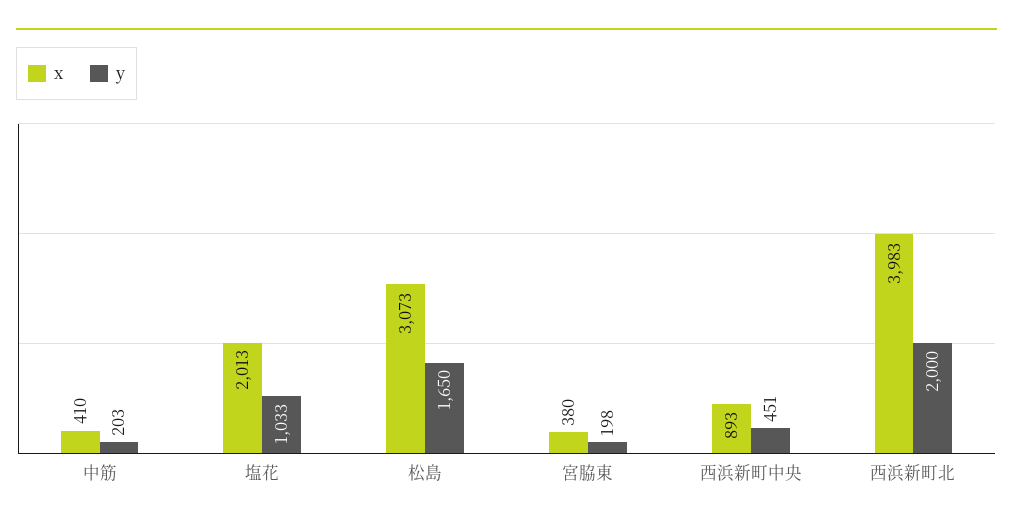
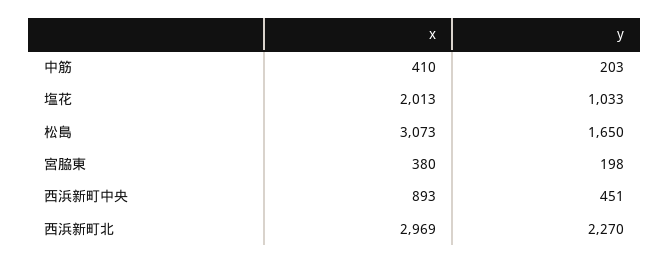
  {
    "x": {
      "中筋": 410,
      "塩花": 2013,
      "松島": 3073,
      "宮脇東": 380,
      "西浜新町中央": 893,
-     "西浜新町北": 3983
+     "西浜新町北": 2969
    },
    "y": {
      "中筋": 203,
      "塩花": 1033,
      "松島": 1650,
      "宮脇東": 198,
      "西浜新町中央": 451,
-     "西浜新町北": 2000
+     "西浜新町北": 2270
    }
  }

